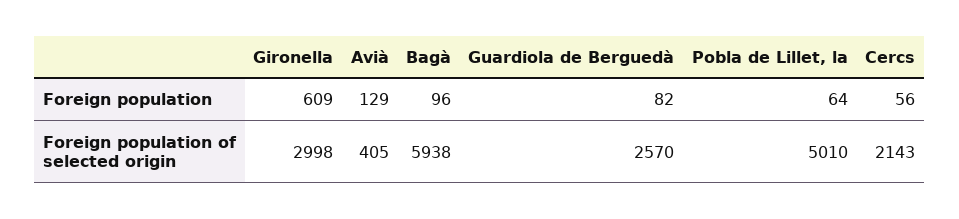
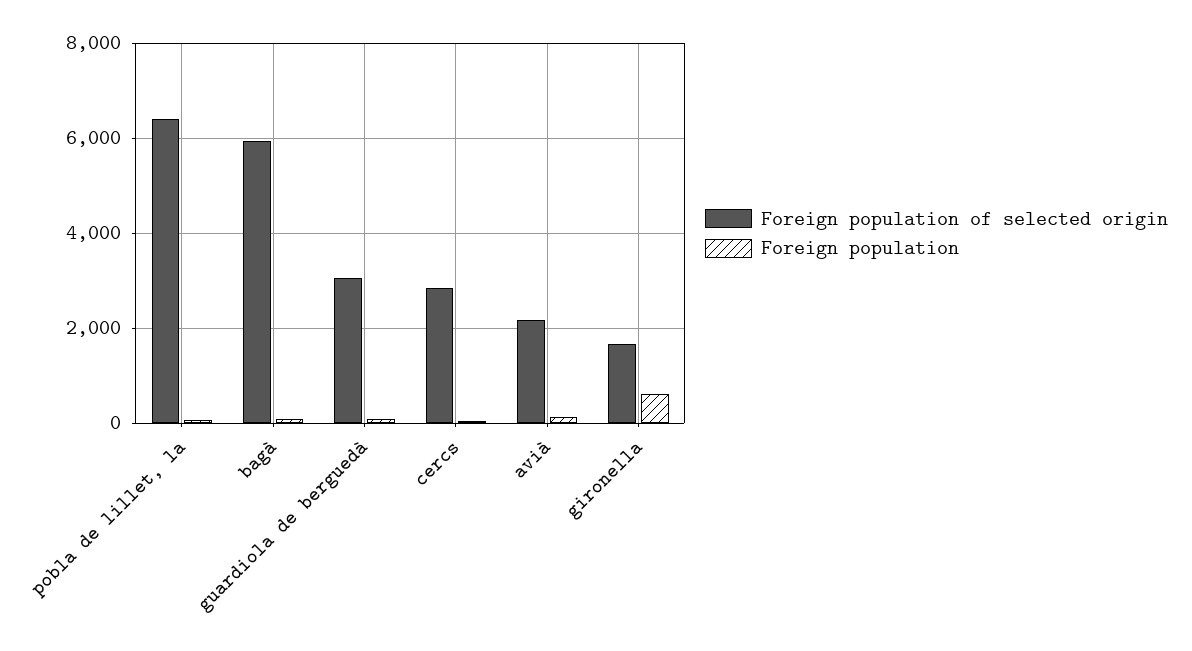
  {
    "Foreign population": {
      "Gironella": 609,
      "Avià": 129,
      "Bagà": 96,
      "Guardiola de Berguedà": 82,
      "Pobla de Lillet, la": 64,
      "Cercs": 56
    },
    "Foreign population of selected origin": {
-     "Gironella": 2998,
+     "Gironella": 1600,
-     "Avià": 405,
+     "Avià": 2200,
      "Bagà": 5938,
-     "Guardiola de Berguedà": 2570,
+     "Guardiola de Berguedà": 3000,
-     "Pobla de Lillet, la": 5010,
+     "Pobla de Lillet, la": 6400,
-     "Cercs": 2143
+     "Cercs": 2800
    }
  }

